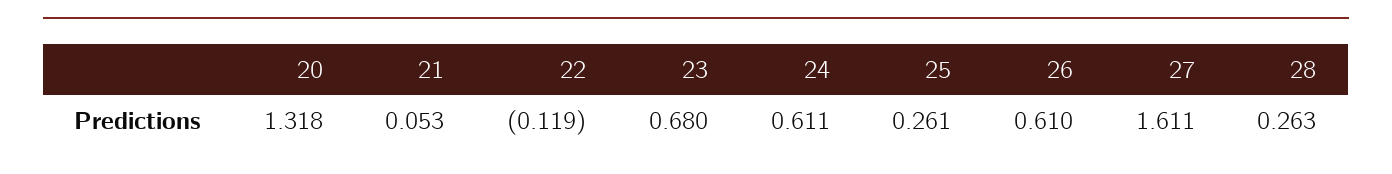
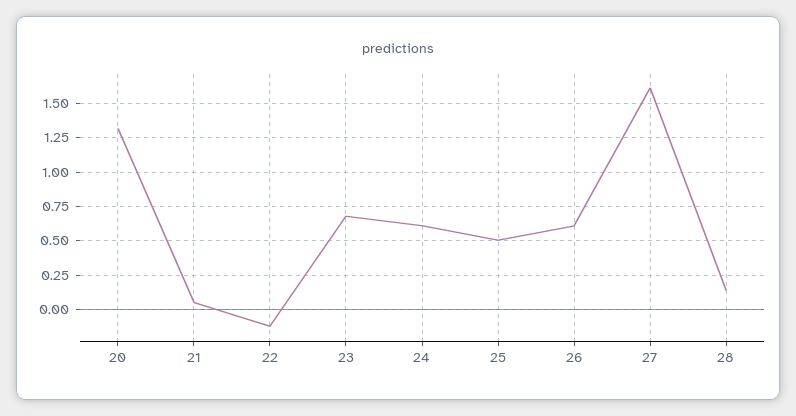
  {
    "20": 1.318,
    "21": 0.053,
    "22": -0.119,
    "23": 0.68,
    "24": 0.611,
-   "25": 0.261,
+   "25": 0.5,
    "26": 0.61,
    "27": 1.611,
-   "28": 0.263
+   "28": 0.15
  }

